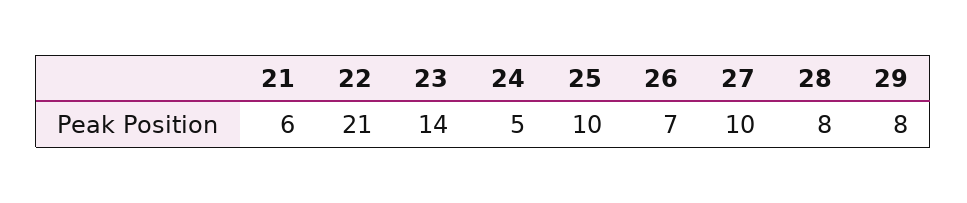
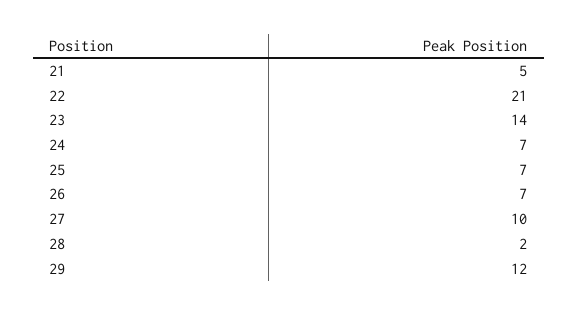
  {
-   "21": 6,
+   "21": 5,
    "22": 21,
    "23": 14,
-   "24": 5,
+   "24": 7,
-   "25": 10,
+   "25": 7,
    "26": 7,
    "27": 10,
-   "28": 8,
+   "28": 2,
-   "29": 8
+   "29": 12
  }

